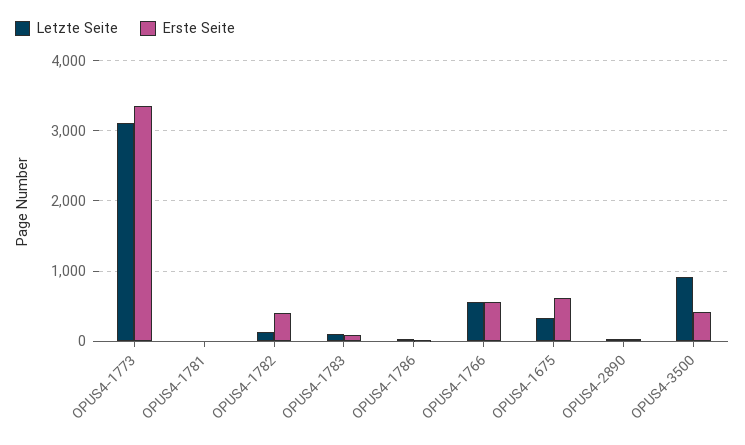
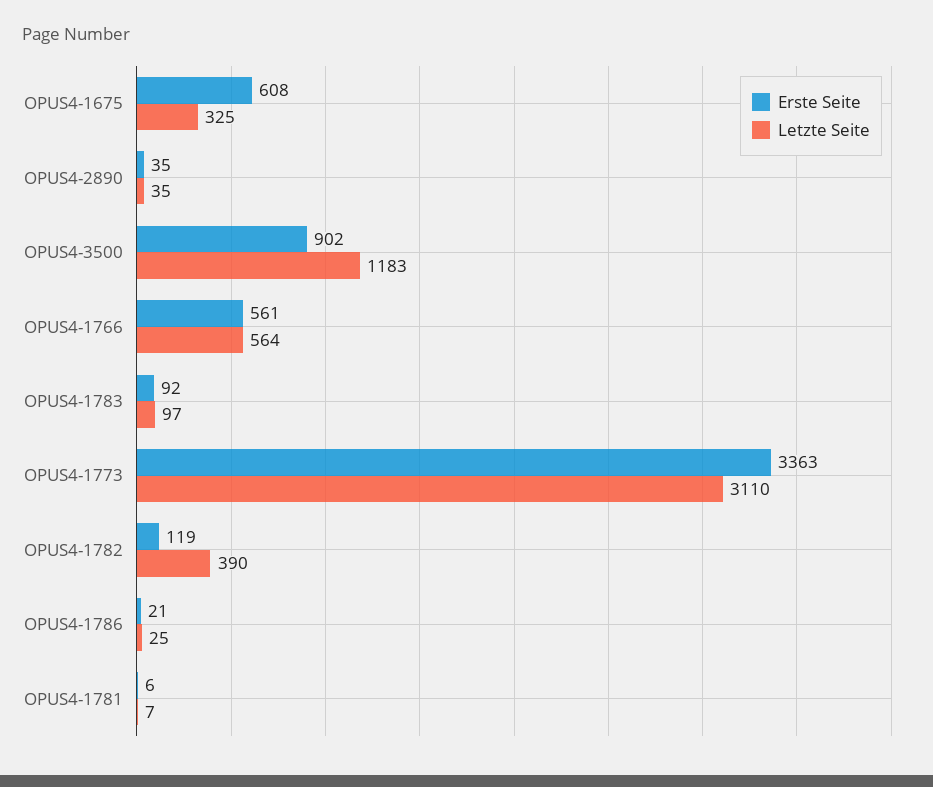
  {
    "Letzte Seite": {
      "OPUS4-1773": 3110,
      "OPUS4-1781": 7,
-     "OPUS4-1782": 100,
+     "OPUS4-1782": 390,
      "OPUS4-1783": 97,
      "OPUS4-1786": 25,
      "OPUS4-1766": 564,
      "OPUS4-1675": 325,
      "OPUS4-2890": 35,
-     "OPUS4-3500": 900
+     "OPUS4-3500": 1183
    },
    "Erste Seite": {
      "OPUS4-1773": 3363,
      "OPUS4-1781": 6,
-     "OPUS4-1782": 400,
+     "OPUS4-1782": 119,
      "OPUS4-1783": 92,
      "OPUS4-1786": 21,
      "OPUS4-1766": 561,
      "OPUS4-1675": 608,
      "OPUS4-2890": 35,
-     "OPUS4-3500": 400
+     "OPUS4-3500": 902
    }
  }

